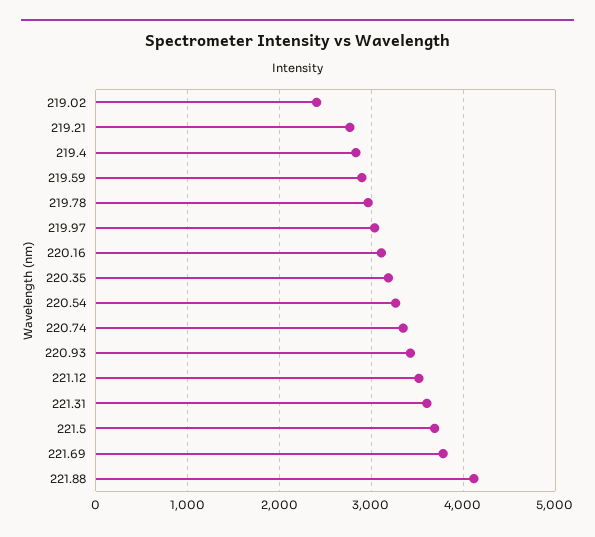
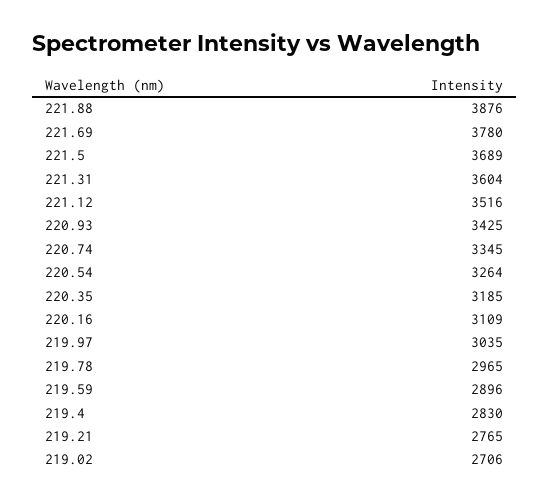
  {
-   "219.02": 2400,
+   "219.02": 2706,
    "219.21": 2765,
    "219.4": 2830,
    "219.59": 2896,
    "219.78": 2965,
    "219.97": 3035,
    "220.16": 3109,
    "220.35": 3185,
    "220.54": 3264,
    "220.74": 3345,
    "220.93": 3425,
    "221.12": 3516,
    "221.31": 3604,
    "221.5": 3689,
    "221.69": 3780,
-   "221.88": 4100
+   "221.88": 3876
  }

